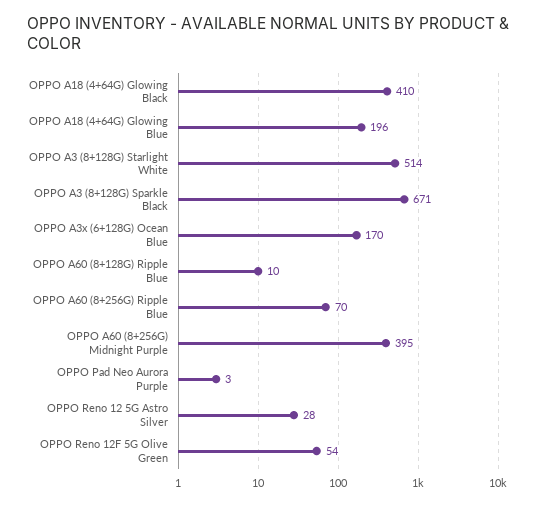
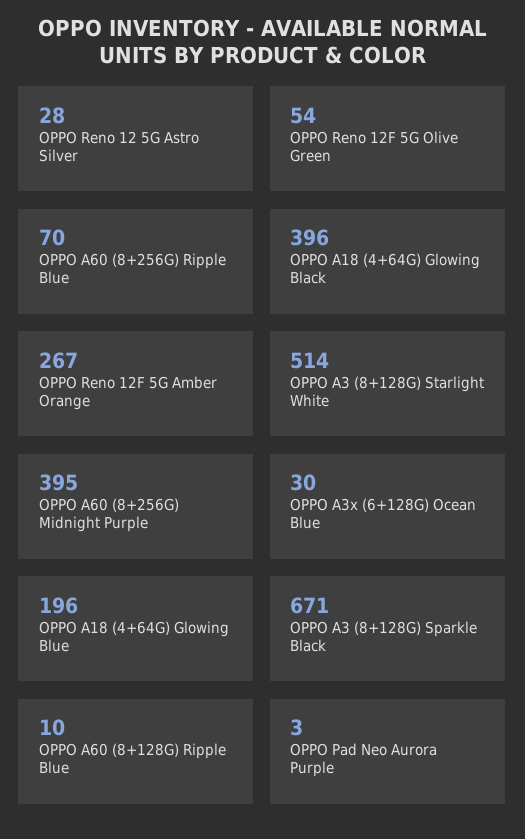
  {
-   "OPPO A18 (4+64G) Glowing Black": 410,
+   "OPPO A18 (4+64G) Glowing Black": 396,
    "OPPO A18 (4+64G) Glowing Blue": 196,
    "OPPO A3 (8+128G) Starlight White": 514,
    "OPPO A3 (8+128G) Sparkle Black": 671,
-   "OPPO A3x (6+128G) Ocean Blue": 170,
+   "OPPO A3x (6+128G) Ocean Blue": 30,
    "OPPO A60 (8+128G) Ripple Blue": 10,
    "OPPO A60 (8+256G) Ripple Blue": 70,
    "OPPO A60 (8+256G) Midnight Purple": 395,
    "OPPO Pad Neo Aurora Purple": 3,
    "OPPO Reno 12 5G Astro Silver": 28,
-   "OPPO Reno 12F 5G Olive Green": 54
+   "OPPO Reno 12F 5G Olive Green": 54,
+   "OPPO Reno 12F 5G Amber Orange": 267
  }

